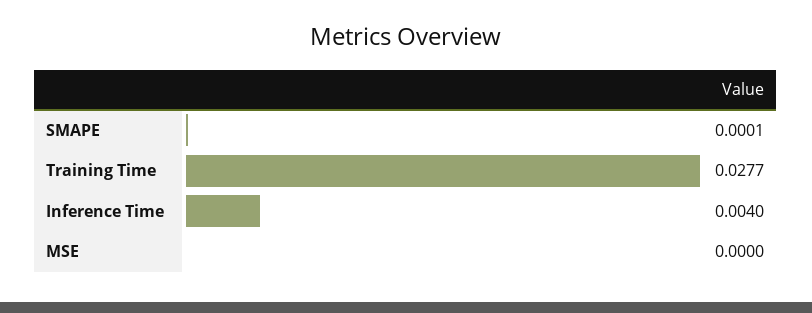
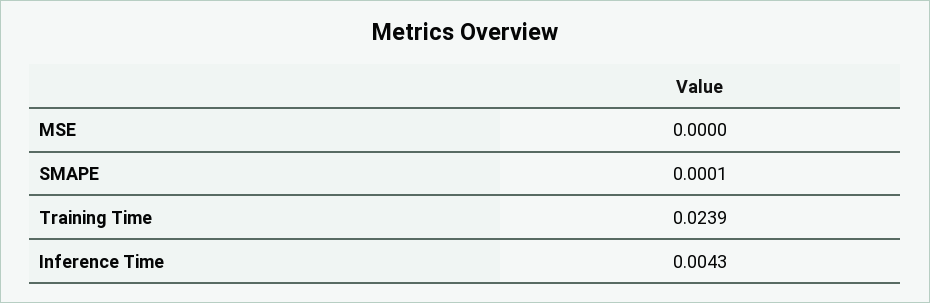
  {
    "SMAPE": 0.0001,
-   "Training Time": 0.0277,
+   "Training Time": 0.0239,
-   "Inference Time": 0.004,
+   "Inference Time": 0.0043,
    "MSE": 0
  }

